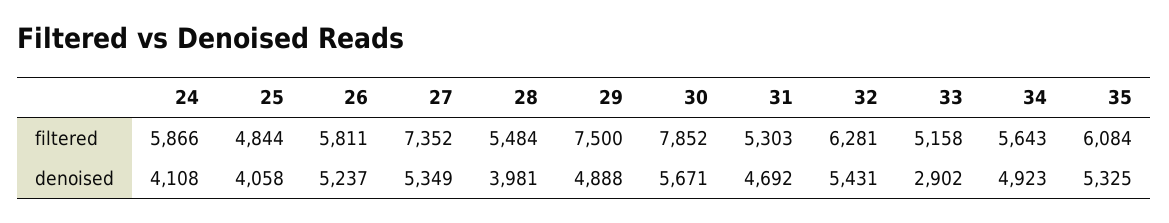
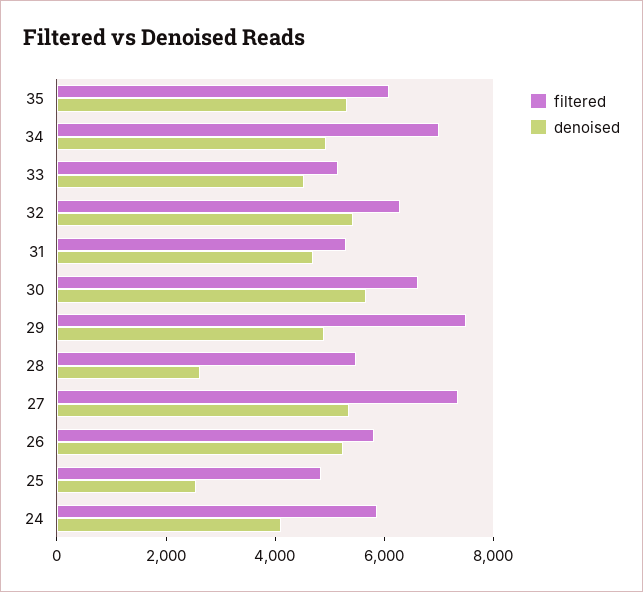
  {
    "filtered": {
      "24": 5866,
      "25": 4844,
      "26": 5811,
      "27": 7352,
      "28": 5484,
      "29": 7500,
-     "30": 7852,
+     "30": 6500,
      "31": 5303,
      "32": 6281,
      "33": 5158,
-     "34": 5643,
+     "34": 7000,
      "35": 6084
    },
    "denoised": {
      "24": 4108,
-     "25": 4058,
+     "25": 2500,
      "26": 5237,
      "27": 5349,
-     "28": 3981,
+     "28": 2500,
      "29": 4888,
      "30": 5671,
      "31": 4692,
      "32": 5431,
-     "33": 2902,
+     "33": 4500,
      "34": 4923,
      "35": 5325
    }
  }

